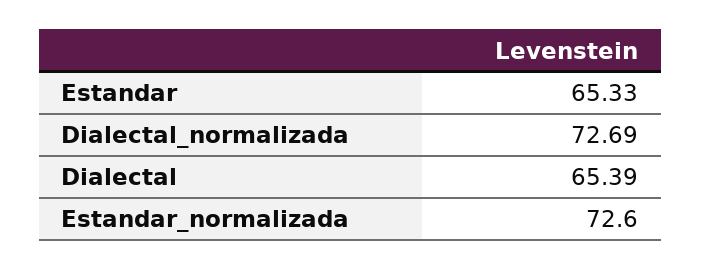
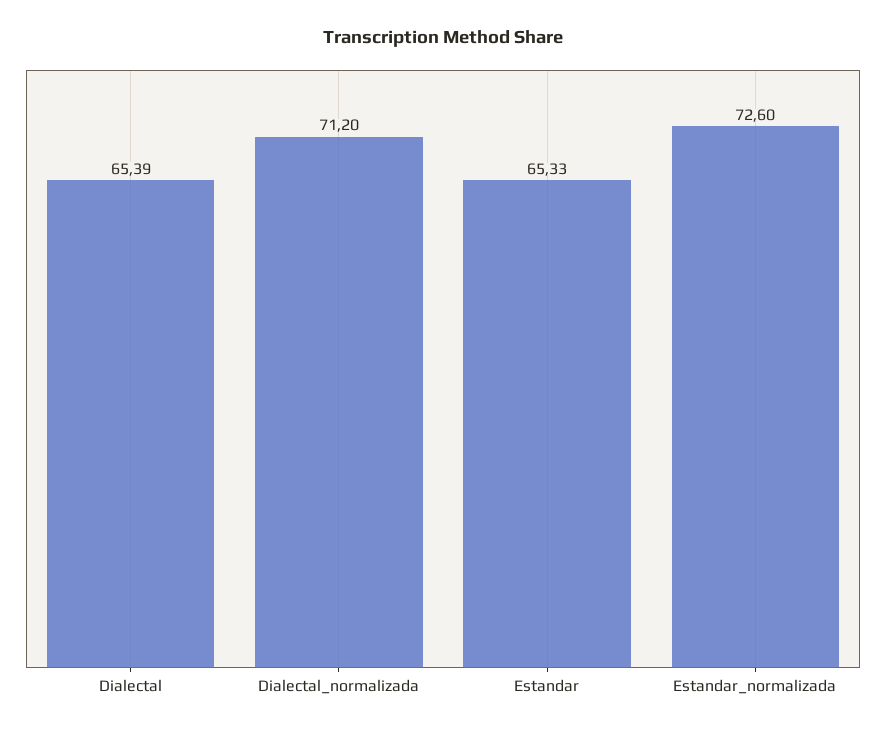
  {
    "Estandar": 65.33,
-   "Dialectal_normalizada": 72.69,
+   "Dialectal_normalizada": 71.2,
    "Dialectal": 65.39,
    "Estandar_normalizada": 72.6
  }

